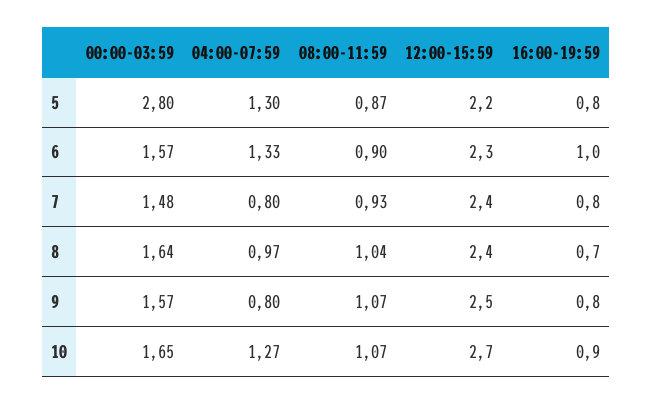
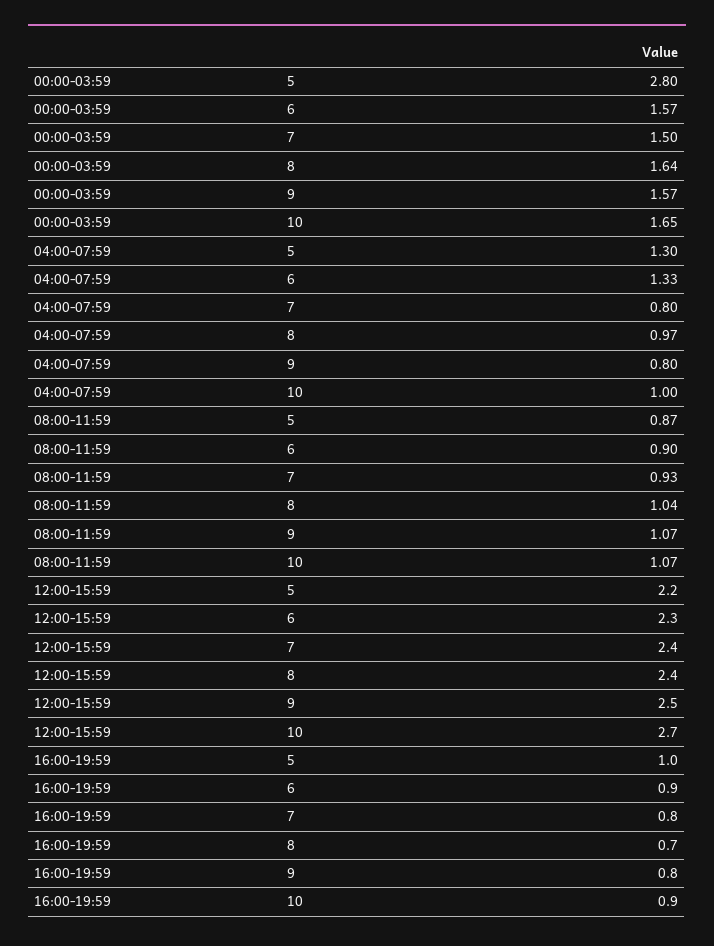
  {
    "00:00-03:59": {
      "5": 2.8,
      "6": 1.57,
-     "7": 1.48,
+     "7": 1.5,
      "8": 1.64,
      "9": 1.57,
      "10": 1.65
    },
    "04:00-07:59": {
      "5": 1.3,
      "6": 1.33,
      "7": 0.8,
      "8": 0.97,
      "9": 0.8,
-     "10": 1.27
+     "10": 1
    },
    "08:00-11:59": {
      "5": 0.87,
      "6": 0.9,
      "7": 0.93,
      "8": 1.04,
      "9": 1.07,
      "10": 1.07
    },
    "12:00-15:59": {
      "5": 2.2,
      "6": 2.3,
      "7": 2.4,
      "8": 2.4,
      "9": 2.5,
      "10": 2.7
    },
    "16:00-19:59": {
-     "5": 0.8,
+     "5": 1,
-     "6": 1,
+     "6": 0.9,
      "7": 0.8,
      "8": 0.7,
      "9": 0.8,
      "10": 0.9
    }
  }

